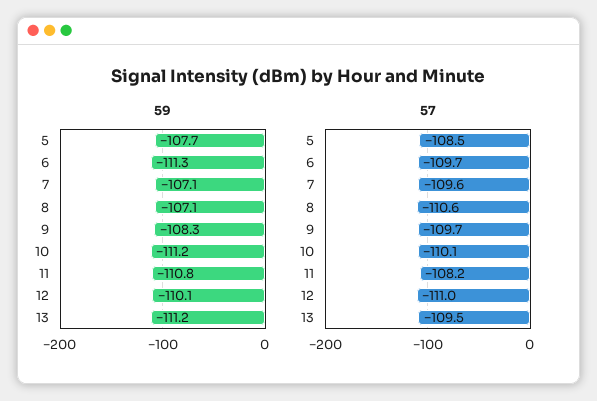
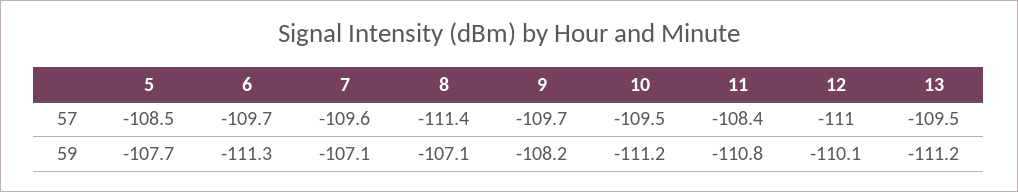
  {
    "59": {
      "5": -107.7,
      "6": -111.3,
      "7": -107.1,
      "8": -107.1,
-     "9": -108.3,
+     "9": -108.2,
      "10": -111.2,
      "11": -110.8,
      "12": -110.1,
      "13": -111.2
    },
    "57": {
      "5": -108.5,
      "6": -109.7,
      "7": -109.6,
-     "8": -110.6,
+     "8": -111.4,
      "9": -109.7,
-     "10": -110.1,
+     "10": -109.5,
-     "11": -108.2,
+     "11": -108.4,
      "12": -111,
      "13": -109.5
    }
  }

